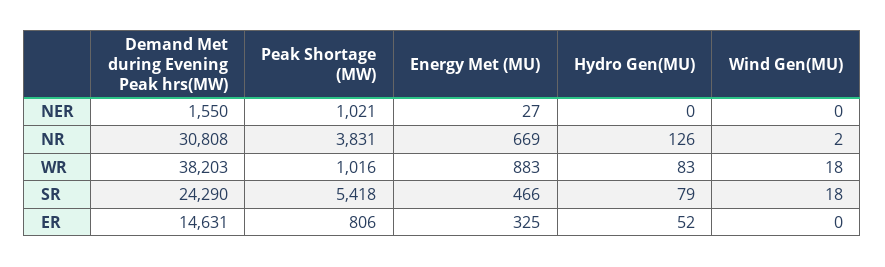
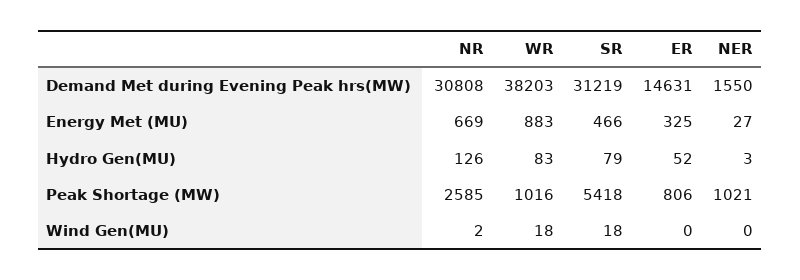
  {
    "Demand Met during Evening Peak hrs(MW)": {
      "NER": 1550,
      "NR": 30808,
      "WR": 38203,
-     "SR": 24290,
+     "SR": 31219,
      "ER": 14631
    },
    "Peak Shortage (MW)": {
      "NER": 1021,
-     "NR": 3831,
+     "NR": 2585,
      "WR": 1016,
      "SR": 5418,
      "ER": 806
    },
    "Energy Met (MU)": {
      "NER": 27,
      "NR": 669,
      "WR": 883,
      "SR": 466,
      "ER": 325
    },
    "Hydro Gen(MU)": {
-     "NER": 0,
+     "NER": 3,
      "NR": 126,
      "WR": 83,
      "SR": 79,
      "ER": 52
    },
    "Wind Gen(MU)": {
      "NER": 0,
      "NR": 2,
      "WR": 18,
      "SR": 18,
      "ER": 0
    }
  }

